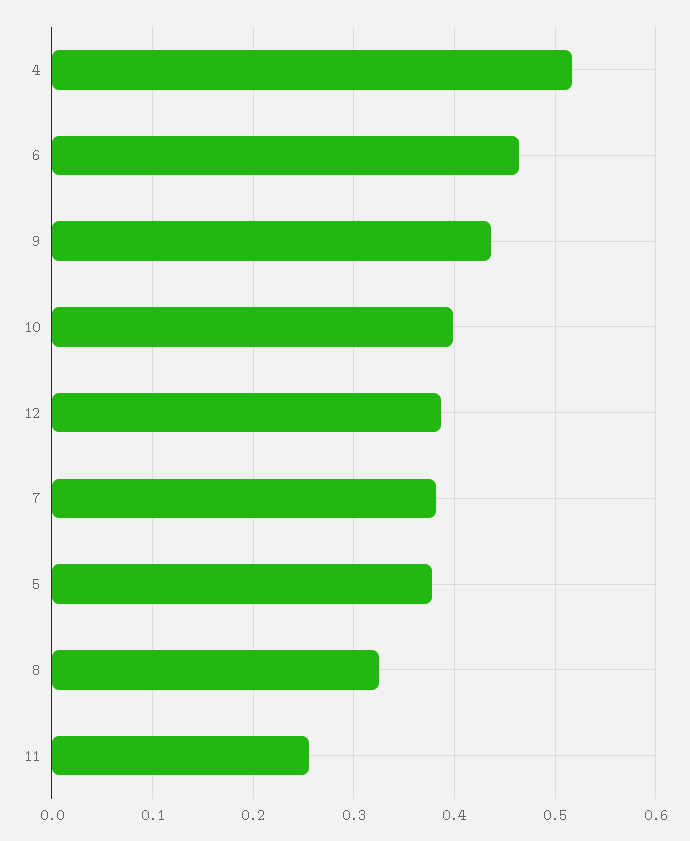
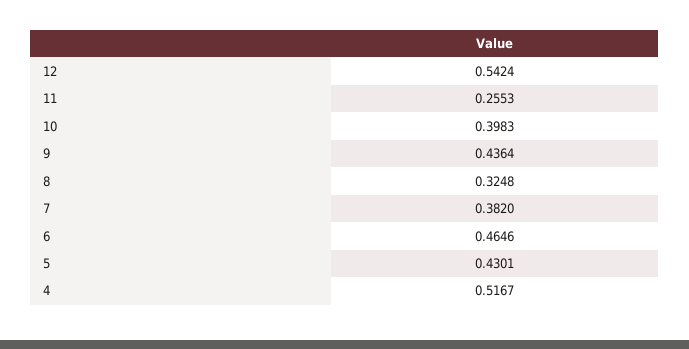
  {
    "4": 0.5167,
    "6": 0.4646,
    "9": 0.4364,
    "10": 0.3983,
-   "12": 0.39,
+   "12": 0.5424,
    "7": 0.382,
-   "5": 0.38,
+   "5": 0.4301,
    "8": 0.3248,
    "11": 0.2553
  }

